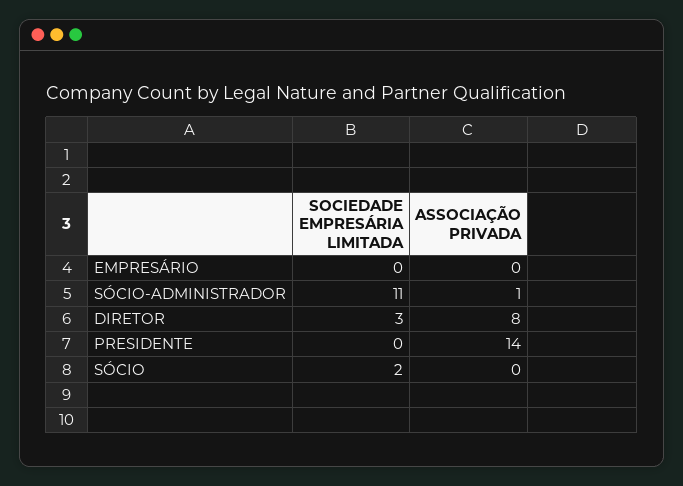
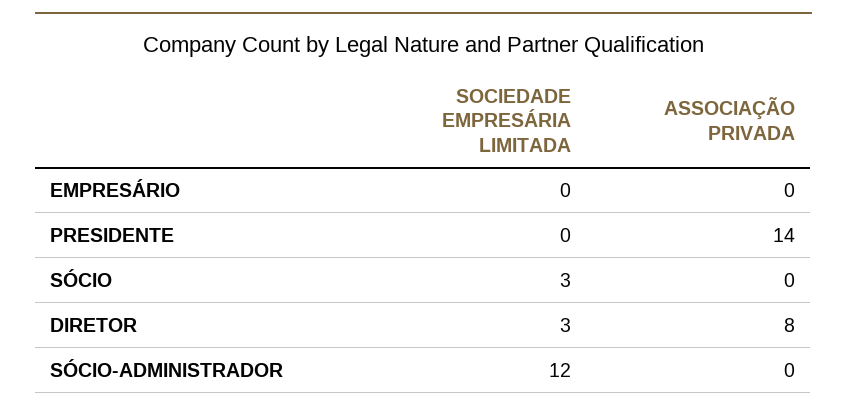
  {
    "SOCIEDADE EMPRESÁRIA LIMITADA": {
      "EMPRESÁRIO": 0,
-     "SÓCIO-ADMINISTRADOR": 11,
+     "SÓCIO-ADMINISTRADOR": 12,
      "DIRETOR": 3,
      "PRESIDENTE": 0,
-     "SÓCIO": 2
+     "SÓCIO": 3
    },
    "ASSOCIAÇÃO PRIVADA": {
      "EMPRESÁRIO": 0,
-     "SÓCIO-ADMINISTRADOR": 1,
+     "SÓCIO-ADMINISTRADOR": 0,
      "DIRETOR": 8,
      "PRESIDENTE": 14,
      "SÓCIO": 0
    }
  }

